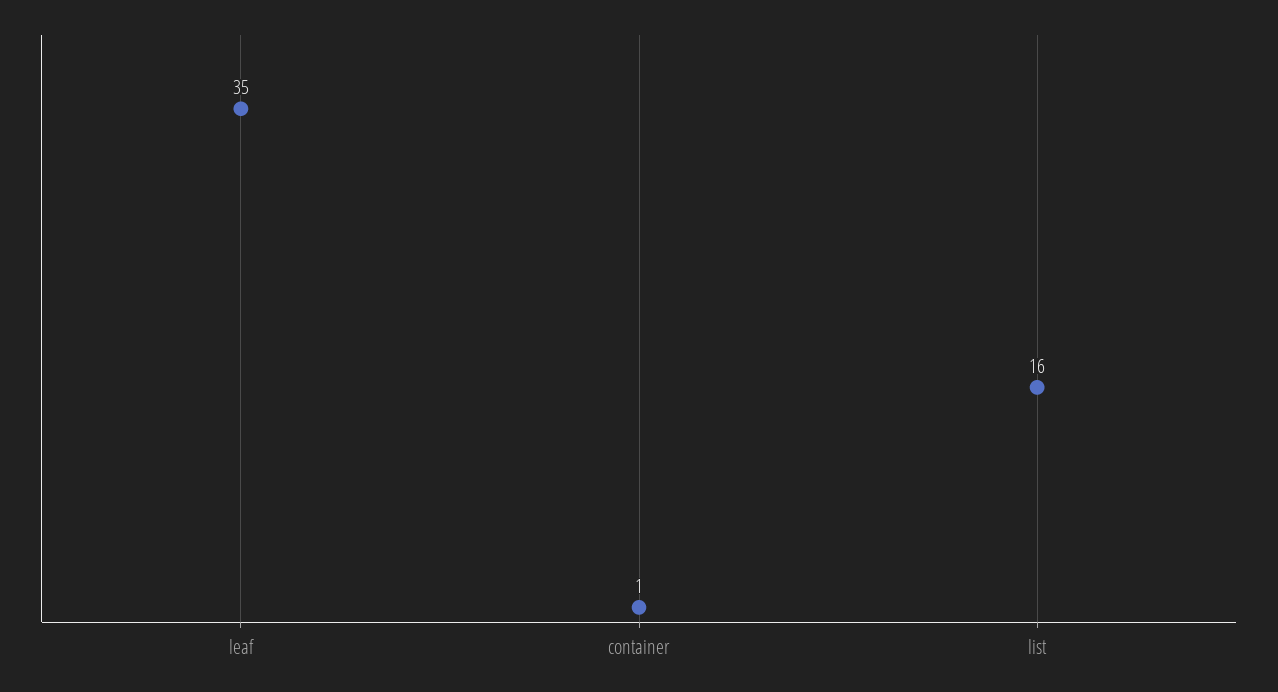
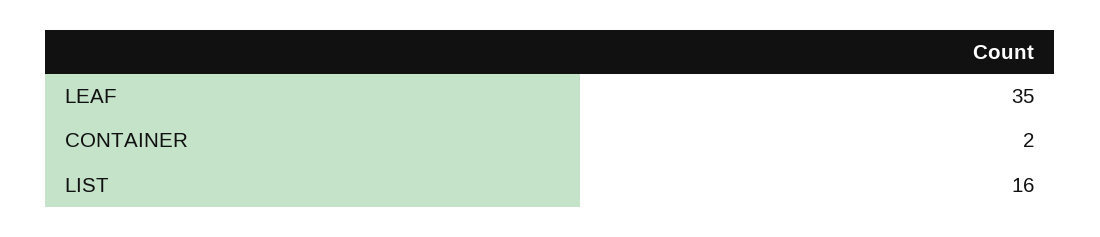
  {
    "leaf": 35,
-   "container": 1,
+   "container": 2,
    "list": 16
  }

